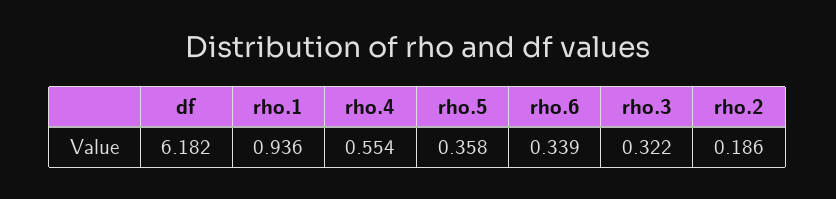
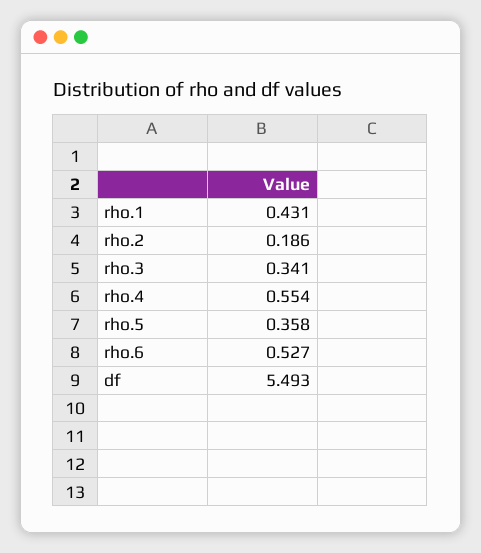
  {
-   "df": 6.182,
+   "df": 5.493,
-   "rho.1": 0.936,
+   "rho.1": 0.431,
    "rho.4": 0.554,
    "rho.5": 0.358,
-   "rho.6": 0.339,
+   "rho.6": 0.527,
-   "rho.3": 0.322,
+   "rho.3": 0.341,
    "rho.2": 0.186
  }

